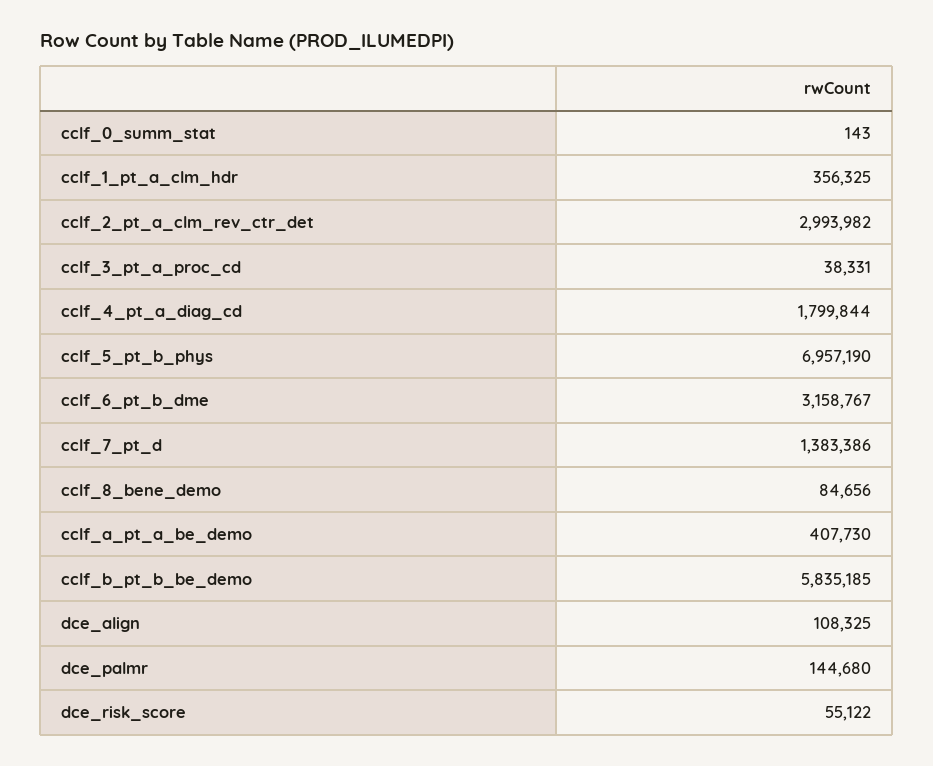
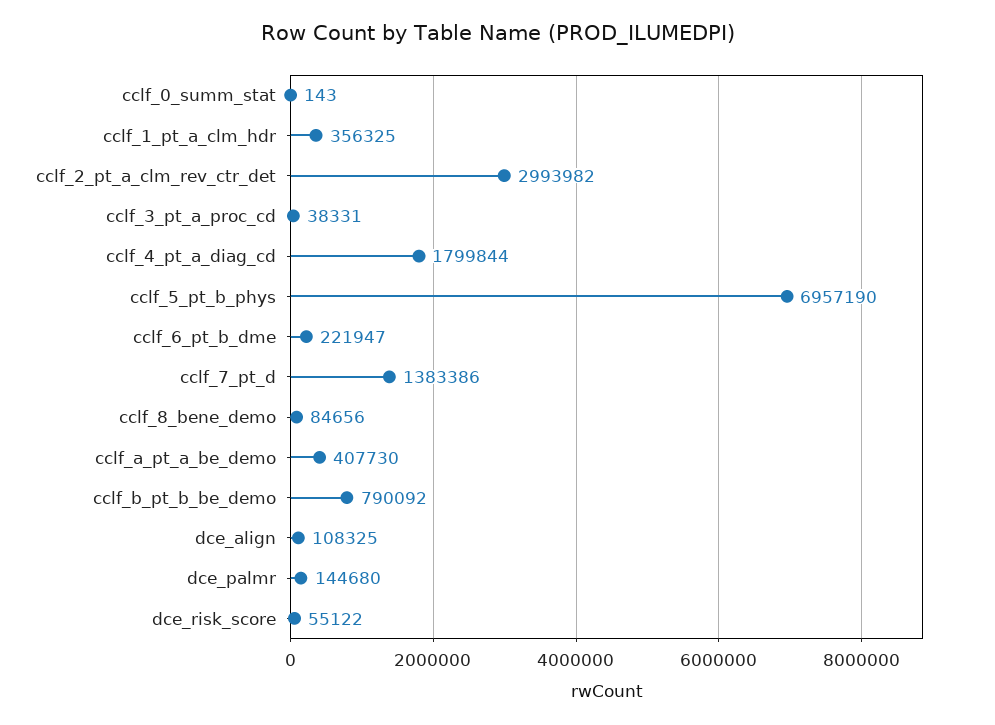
  {
    "cclf_0_summ_stat": 143,
    "cclf_1_pt_a_clm_hdr": 356325,
    "cclf_2_pt_a_clm_rev_ctr_det": 2993982,
    "cclf_3_pt_a_proc_cd": 38331,
    "cclf_4_pt_a_diag_cd": 1799844,
    "cclf_5_pt_b_phys": 6957190,
-   "cclf_6_pt_b_dme": 3158767,
+   "cclf_6_pt_b_dme": 221947,
    "cclf_7_pt_d": 1383386,
    "cclf_8_bene_demo": 84656,
    "cclf_a_pt_a_be_demo": 407730,
-   "cclf_b_pt_b_be_demo": 5835185,
+   "cclf_b_pt_b_be_demo": 790092,
    "dce_align": 108325,
    "dce_palmr": 144680,
    "dce_risk_score": 55122
  }

